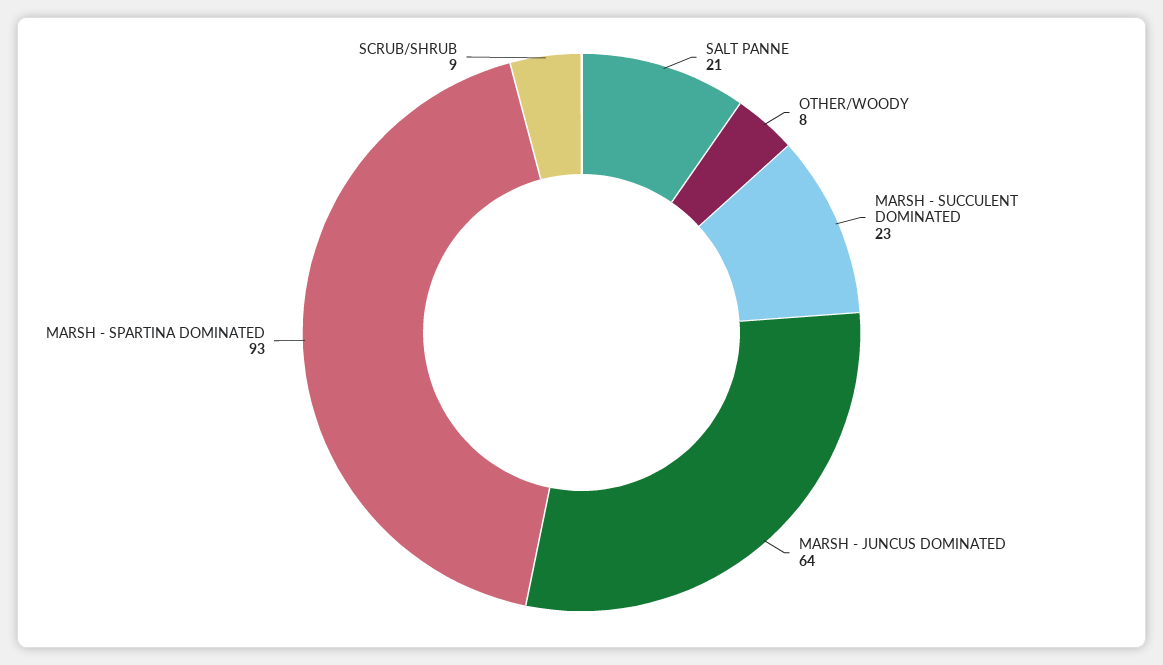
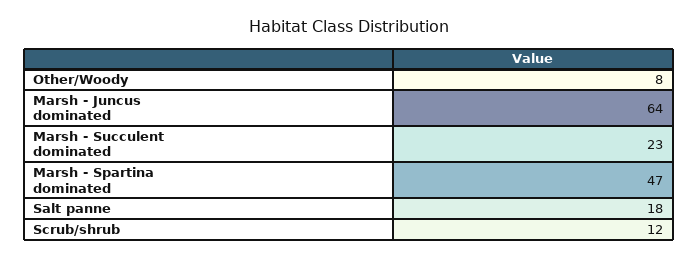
  {
-   "SALT PANNE": 21,
+   "SALT PANNE": 18,
    "OTHER/WOODY": 8,
    "MARSH - SUCCULENT DOMINATED": 23,
    "MARSH - JUNCUS DOMINATED": 64,
-   "MARSH - SPARTINA DOMINATED": 93,
+   "MARSH - SPARTINA DOMINATED": 47,
-   "SCRUB/SHRUB": 9
+   "SCRUB/SHRUB": 12
  }

